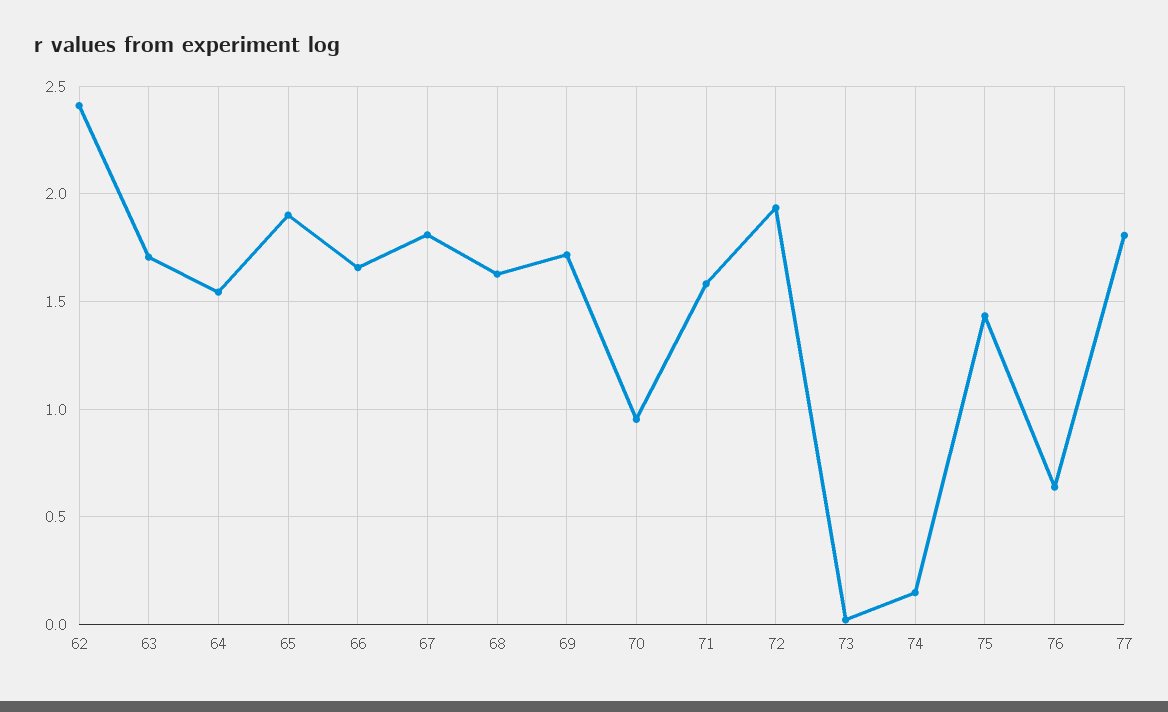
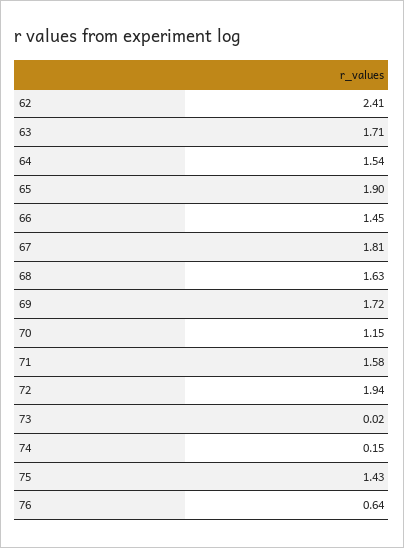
  {
    "62": 2.41,
    "63": 1.71,
    "64": 1.54,
    "65": 1.9,
-   "66": 1.65,
+   "66": 1.45,
    "67": 1.81,
    "68": 1.63,
    "69": 1.72,
-   "70": 0.95,
+   "70": 1.15,
    "71": 1.58,
    "72": 1.94,
    "73": 0.02,
    "74": 0.15,
    "75": 1.43,
-   "76": 0.64,
+   "76": 0.64
-   "77": 1.8
  }

